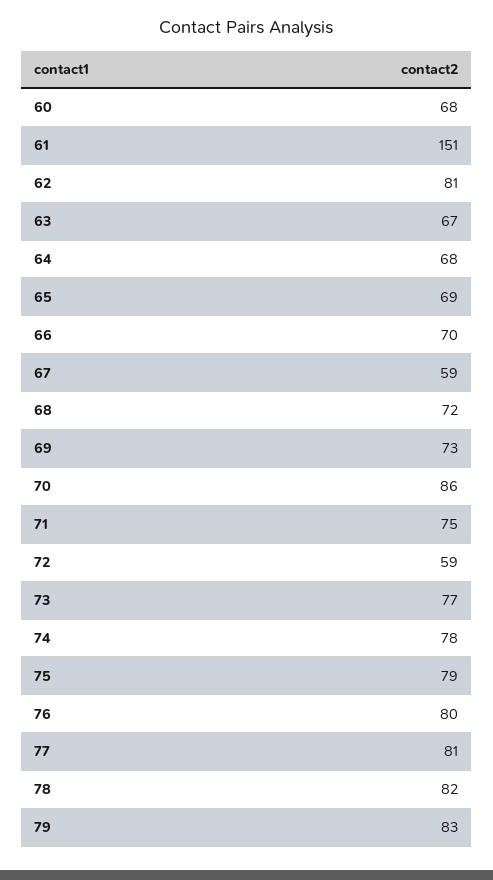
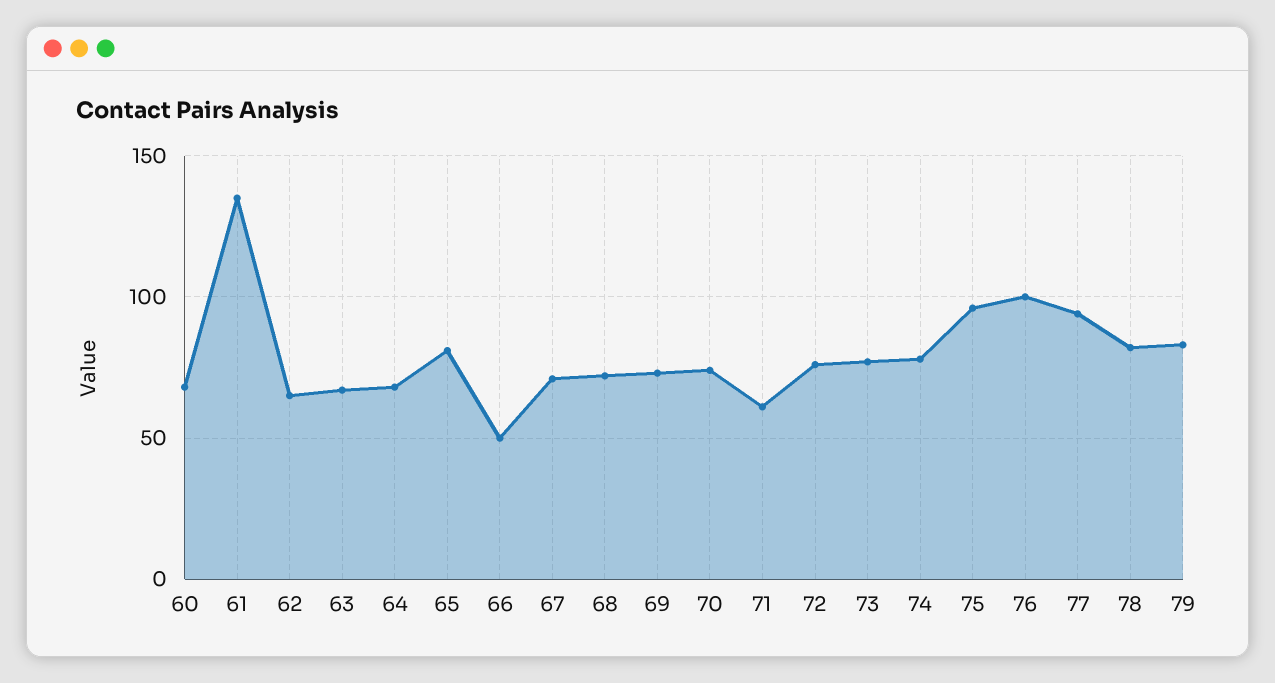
  {
    "60": 68,
-   "61": 151,
+   "61": 135,
-   "62": 81,
+   "62": 65,
    "63": 67,
    "64": 68,
-   "65": 69,
+   "65": 80,
-   "66": 70,
+   "66": 50,
-   "67": 59,
+   "67": 70,
    "68": 72,
    "69": 73,
-   "70": 86,
+   "70": 75,
-   "71": 75,
+   "71": 60,
-   "72": 59,
+   "72": 75,
    "73": 77,
    "74": 78,
-   "75": 79,
+   "75": 95,
-   "76": 80,
+   "76": 100,
-   "77": 81,
+   "77": 95,
    "78": 82,
    "79": 83
  }

